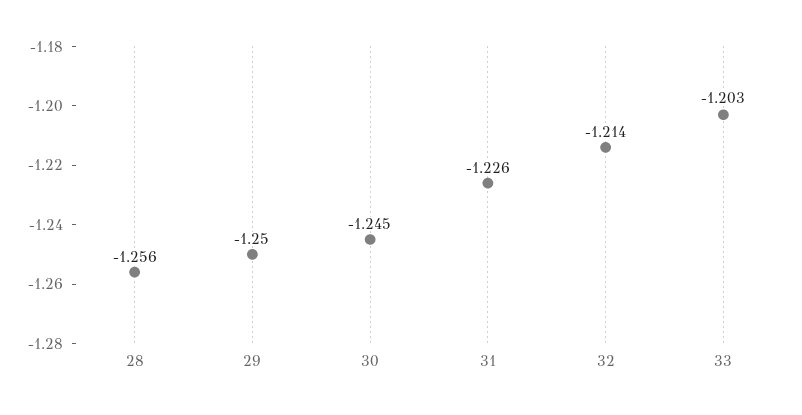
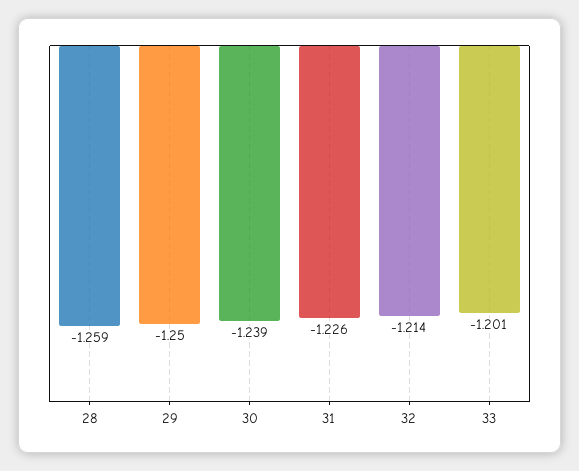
  {
-   "28": -1.256,
+   "28": -1.259,
    "29": -1.25,
-   "30": -1.245,
+   "30": -1.239,
    "31": -1.226,
    "32": -1.214,
-   "33": -1.203
+   "33": -1.201
  }

